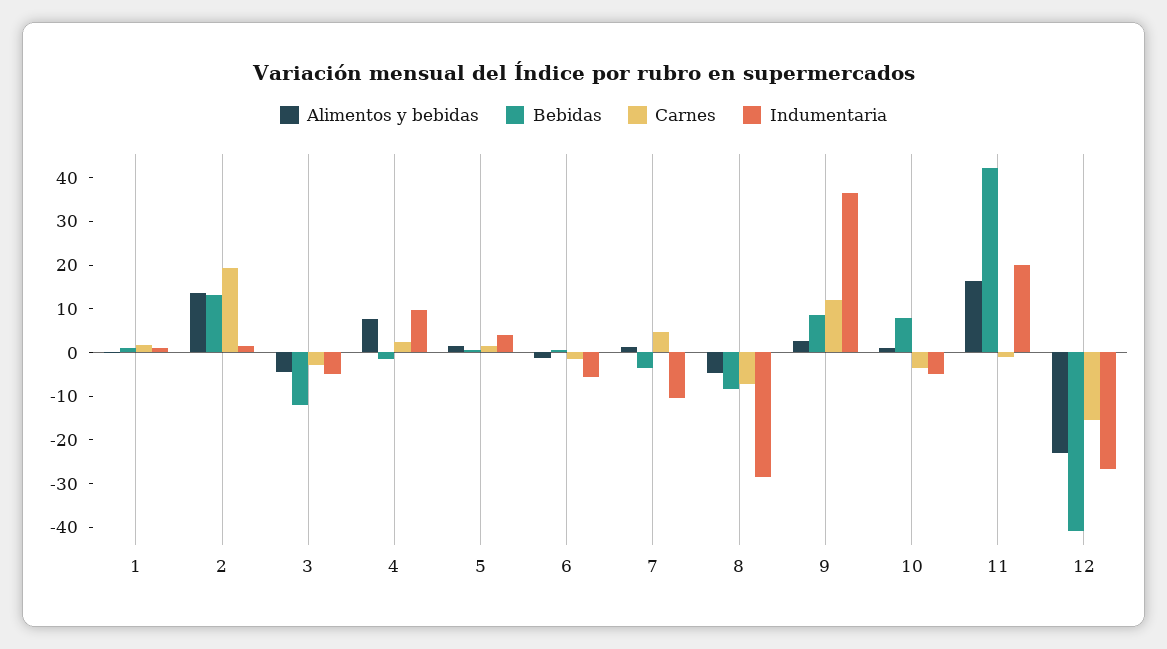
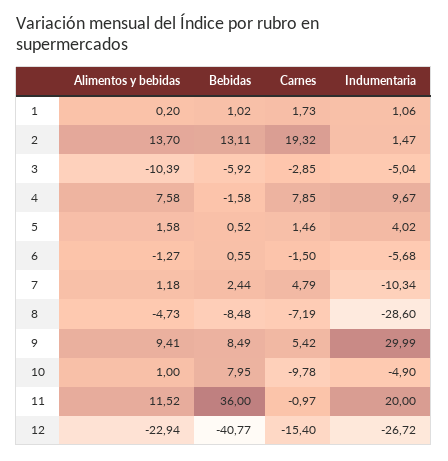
  {
    "Alimentos y bebidas": {
      "1": 0.2,
      "2": 13.7,
-     "3": -4,
+     "3": -10.39,
      "4": 7.58,
      "5": 1.58,
      "6": -1.27,
      "7": 1.18,
      "8": -4.73,
-     "9": 2,
+     "9": 9.41,
      "10": 1,
-     "11": 16,
+     "11": 11.52,
      "12": -22.94
    },
    "Bebidas": {
      "1": 1.02,
      "2": 13.11,
-     "3": -12,
+     "3": -5.92,
      "4": -1.58,
      "5": 0.52,
      "6": 0.55,
-     "7": -4,
+     "7": 2.44,
      "8": -8.48,
      "9": 8.49,
      "10": 7.95,
-     "11": 42,
+     "11": 36,
      "12": -40.77
    },
    "Carnes": {
      "1": 1.73,
      "2": 19.32,
      "3": -2.85,
-     "4": 2,
+     "4": 7.85,
      "5": 1.46,
      "6": -1.5,
      "7": 4.79,
      "8": -7.19,
-     "9": 12,
+     "9": 5.42,
-     "10": -4,
+     "10": -9.78,
      "11": -0.97,
      "12": -15.4
    },
    "Indumentaria": {
      "1": 1.06,
      "2": 1.47,
      "3": -5.04,
      "4": 9.67,
      "5": 4.02,
      "6": -5.68,
      "7": -10.34,
      "8": -28.6,
-     "9": 36,
+     "9": 29.99,
      "10": -4.9,
      "11": 20,
      "12": -26.72
    }
  }

